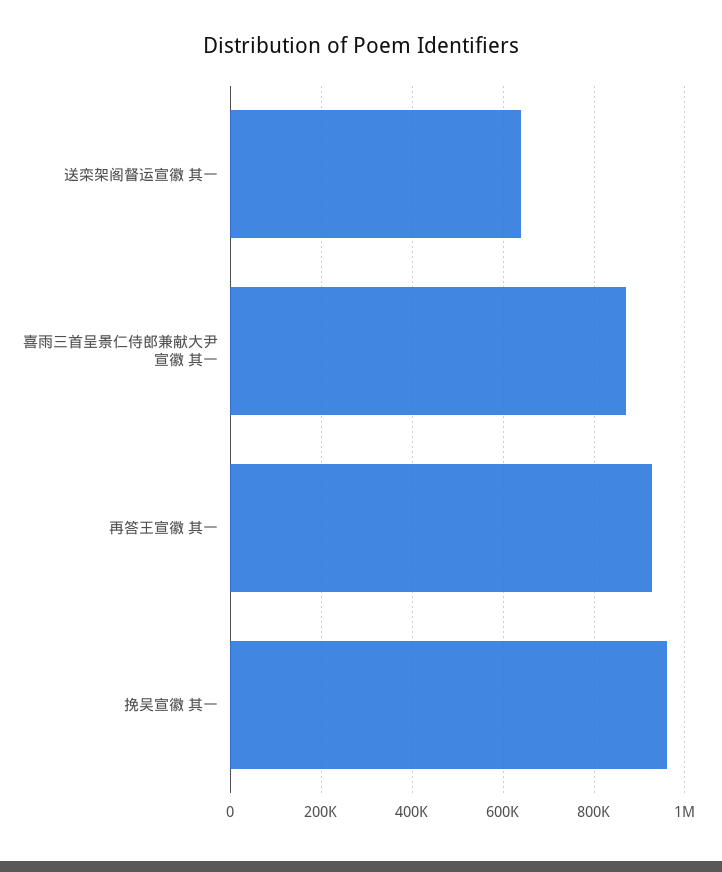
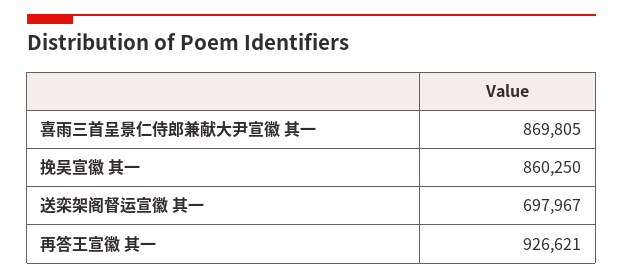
  {
-   "送栾架阁督运宣徽 其一": 640000,
+   "送栾架阁督运宣徽 其一": 697967,
    "喜雨三首呈景仁侍郎兼献大尹宣徽 其一": 869805,
    "再答王宣徽 其一": 926621,
-   "挽吴宣徽 其一": 960000
+   "挽吴宣徽 其一": 860250
  }

